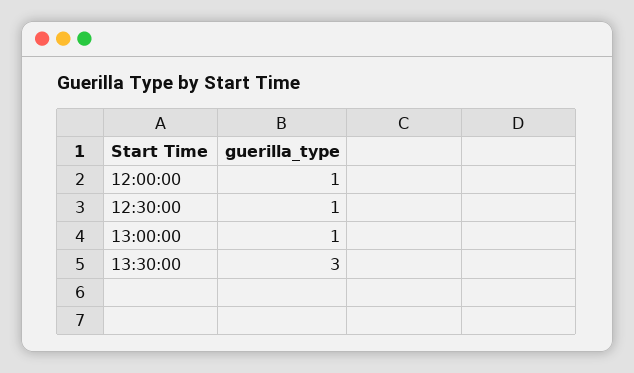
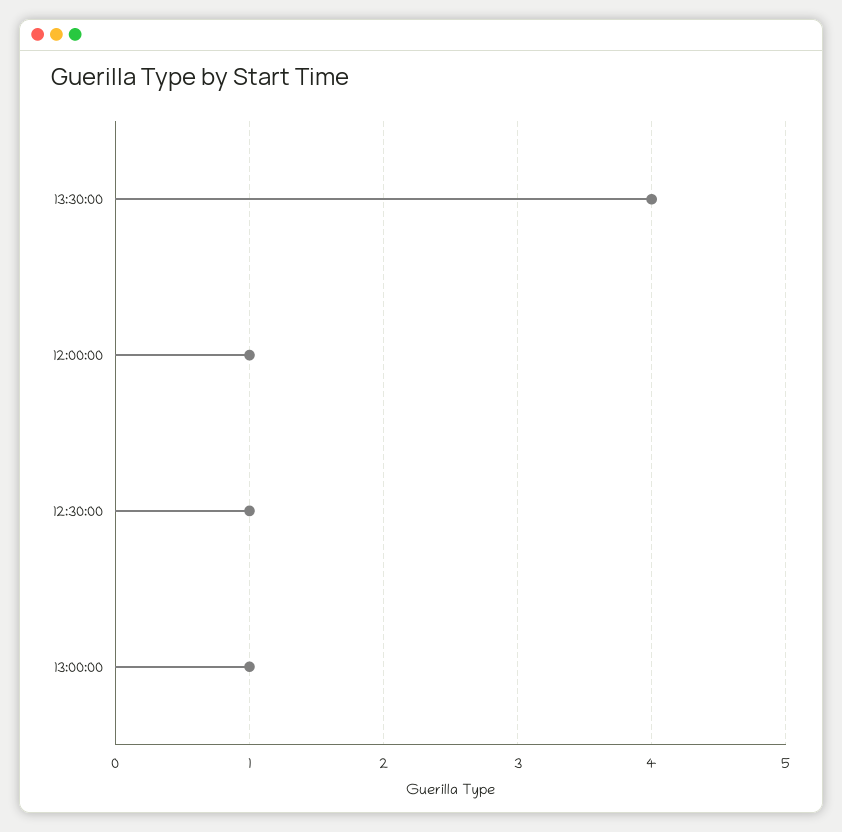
  {
    "12:00:00": 1,
    "12:30:00": 1,
    "13:00:00": 1,
-   "13:30:00": 3
+   "13:30:00": 4
  }

